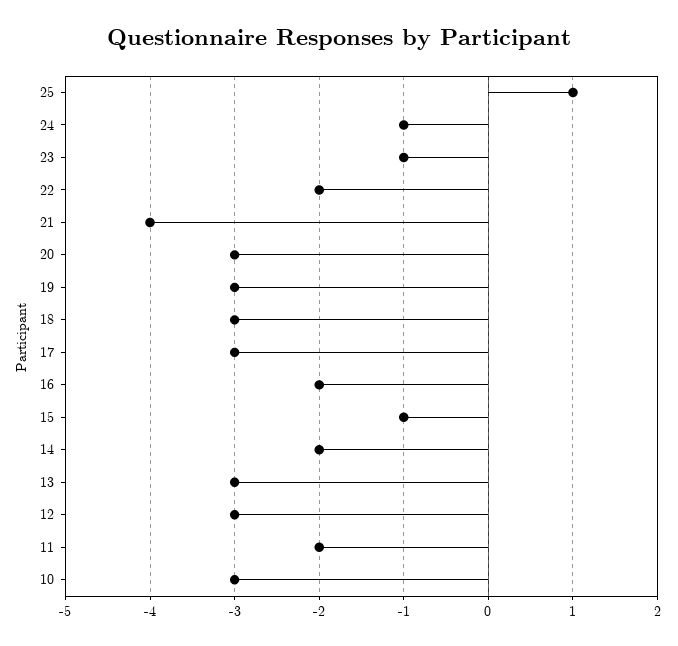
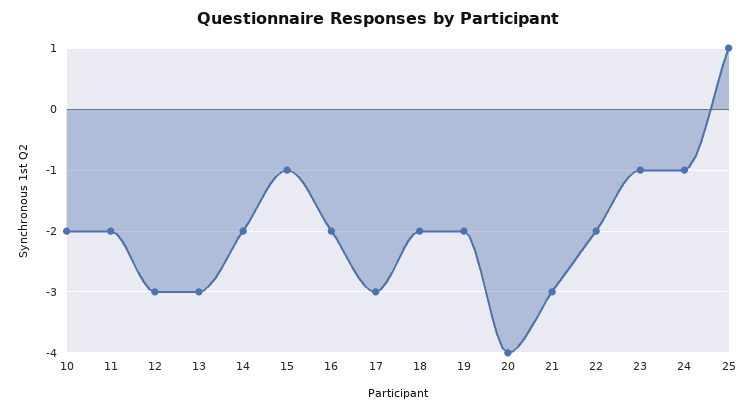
  {
    "25": 1,
    "24": -1,
    "23": -1,
    "22": -2,
-   "21": -4,
+   "21": -3,
-   "20": -3,
+   "20": -4,
-   "19": -3,
+   "19": -2,
-   "18": -3,
+   "18": -2,
    "17": -3,
    "16": -2,
    "15": -1,
    "14": -2,
    "13": -3,
    "12": -3,
    "11": -2,
-   "10": -3
+   "10": -2
  }

